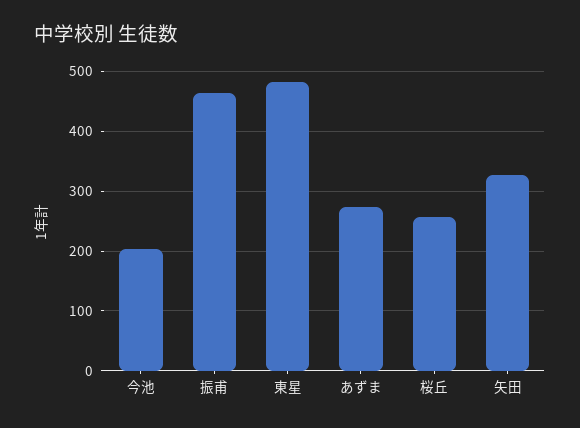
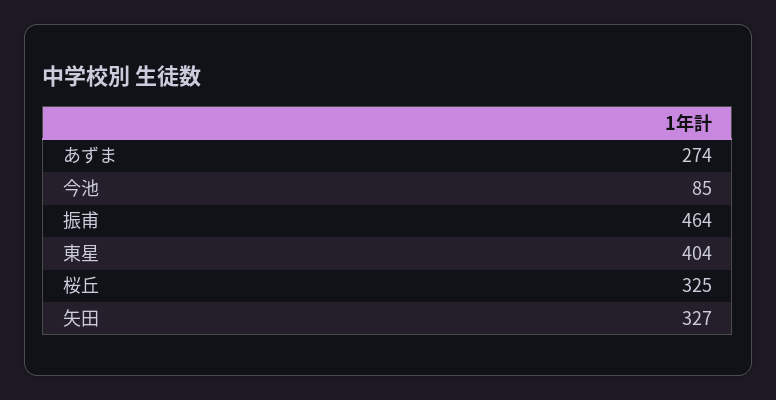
  {
-   "今池": 200,
+   "今池": 85,
    "振甫": 464,
-   "東星": 480,
+   "東星": 404,
    "あずま": 274,
-   "桜丘": 260,
+   "桜丘": 325,
    "矢田": 327
  }

